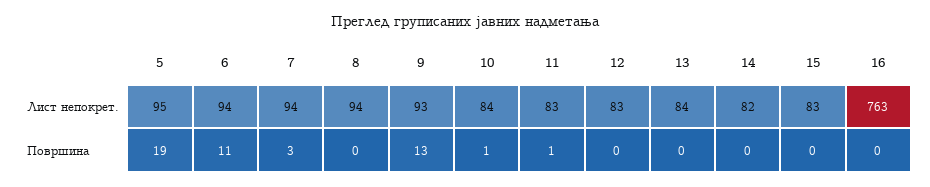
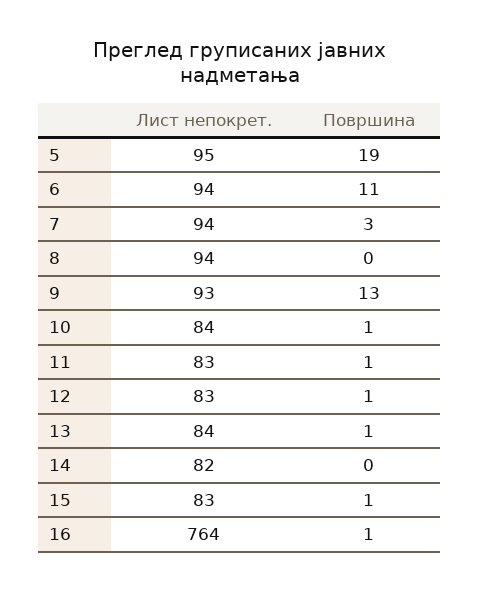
  {
    "5": {
      "Лист непокрет.": 95,
      "Површина": 19
    },
    "6": {
      "Лист непокрет.": 94,
      "Површина": 11
    },
    "7": {
      "Лист непокрет.": 94,
      "Површина": 3
    },
    "8": {
      "Лист непокрет.": 94,
      "Површина": 0
    },
    "9": {
      "Лист непокрет.": 93,
      "Површина": 13
    },
    "10": {
      "Лист непокрет.": 84,
      "Површина": 1
    },
    "11": {
      "Лист непокрет.": 83,
      "Површина": 1
    },
    "12": {
      "Лист непокрет.": 83,
-     "Површина": 0
+     "Површина": 1
    },
    "13": {
      "Лист непокрет.": 84,
-     "Површина": 0
+     "Површина": 1
    },
    "14": {
      "Лист непокрет.": 82,
      "Површина": 0
    },
    "15": {
      "Лист непокрет.": 83,
-     "Површина": 0
+     "Површина": 1
    },
    "16": {
-     "Лист непокрет.": 763,
+     "Лист непокрет.": 764,
-     "Површина": 0
+     "Површина": 1
    }
  }

